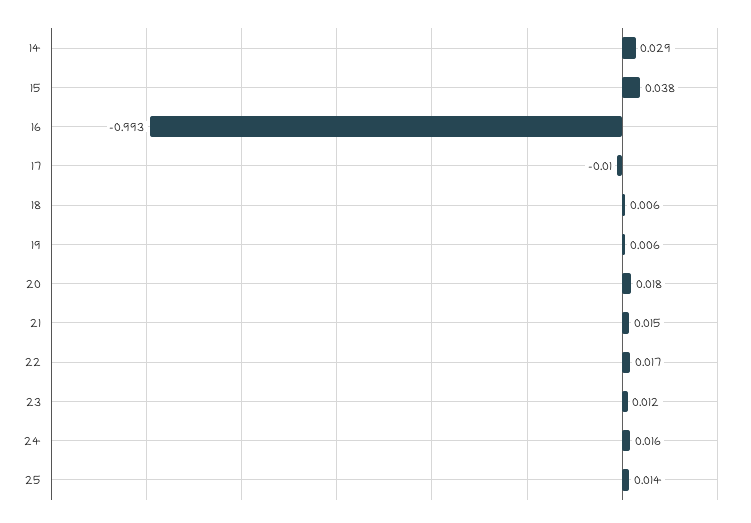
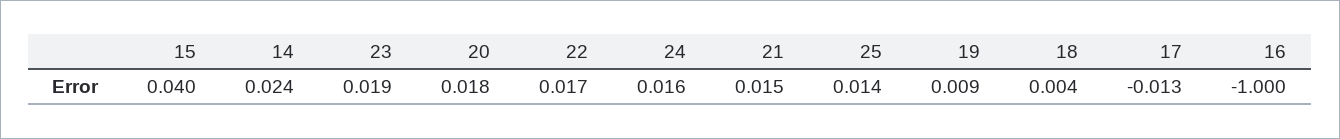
  {
-   "14": 0.029,
+   "14": 0.024,
-   "15": 0.038,
+   "15": 0.04,
-   "16": -0.993,
+   "16": -1,
-   "17": -0.01,
+   "17": -0.013,
-   "18": 0.006,
+   "18": 0.004,
-   "19": 0.006,
+   "19": 0.009,
    "20": 0.018,
    "21": 0.015,
    "22": 0.017,
-   "23": 0.012,
+   "23": 0.019,
    "24": 0.016,
    "25": 0.014
  }

